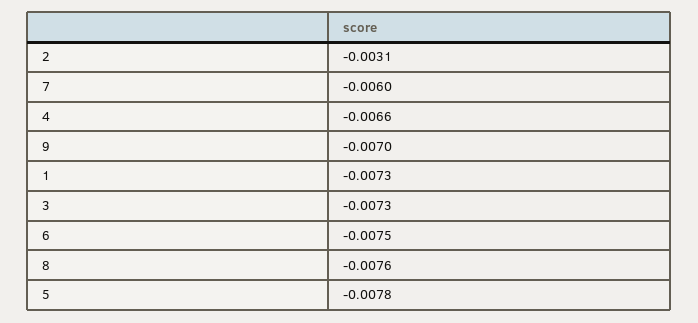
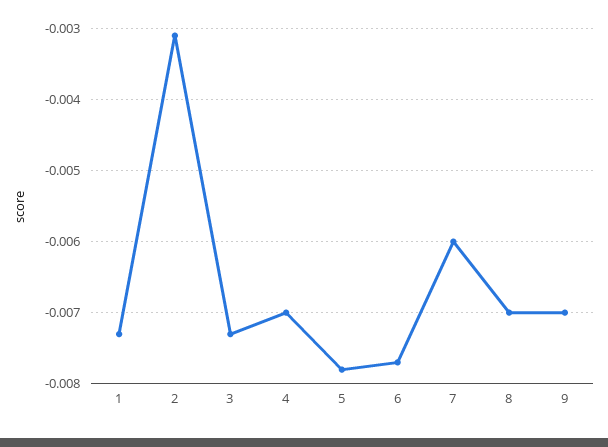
  {
    "2": -0.0031,
    "7": -0.006,
-   "4": -0.0066,
+   "4": -0.007,
    "9": -0.007,
    "1": -0.0073,
    "3": -0.0073,
-   "6": -0.0075,
+   "6": -0.0077,
-   "8": -0.0076,
+   "8": -0.007,
    "5": -0.0078
  }

